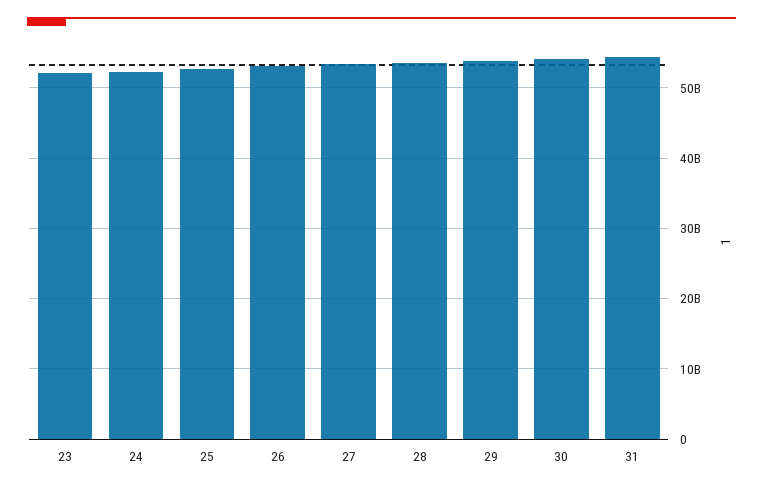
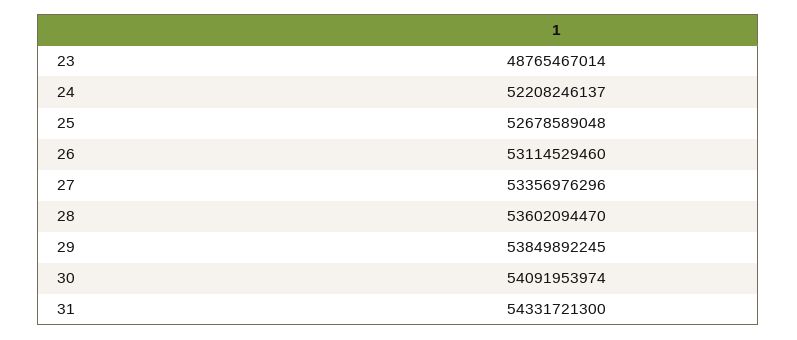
  {
-   "23": 52000000000,
+   "23": 48765467014,
    "24": 52208246137,
    "25": 52678589048,
    "26": 53114529460,
    "27": 53356976296,
    "28": 53602094470,
    "29": 53849892245,
    "30": 54091953974,
    "31": 54331721300
  }

